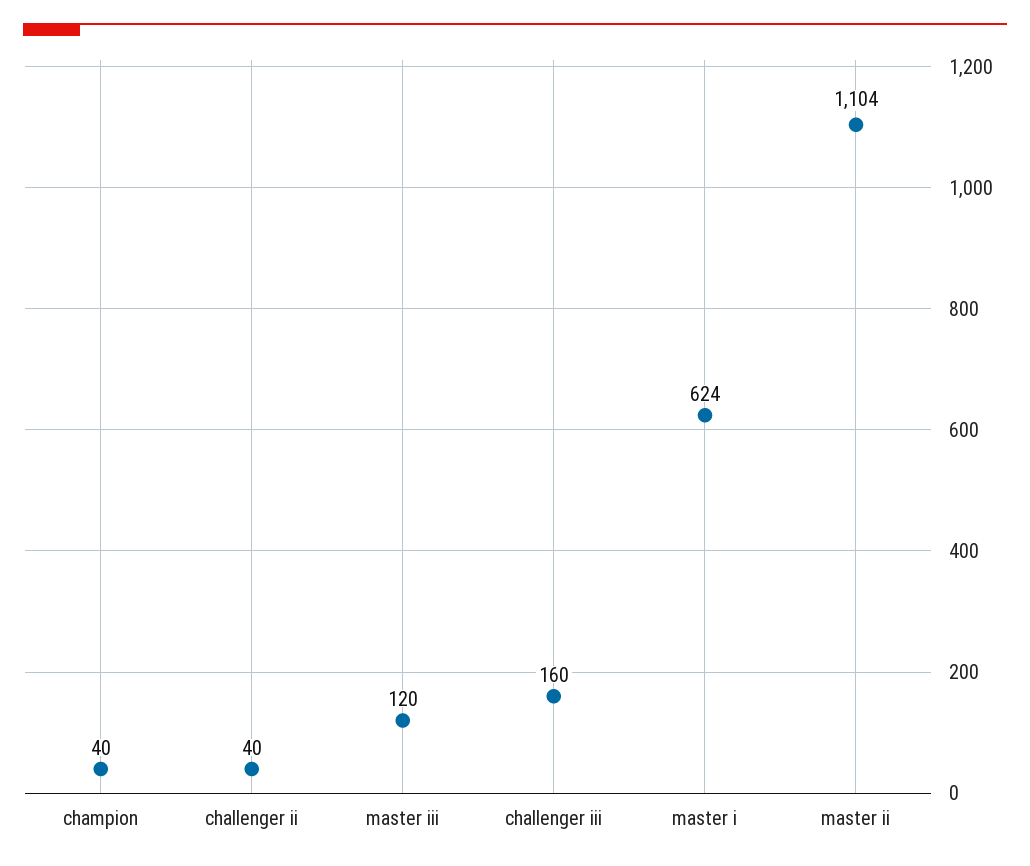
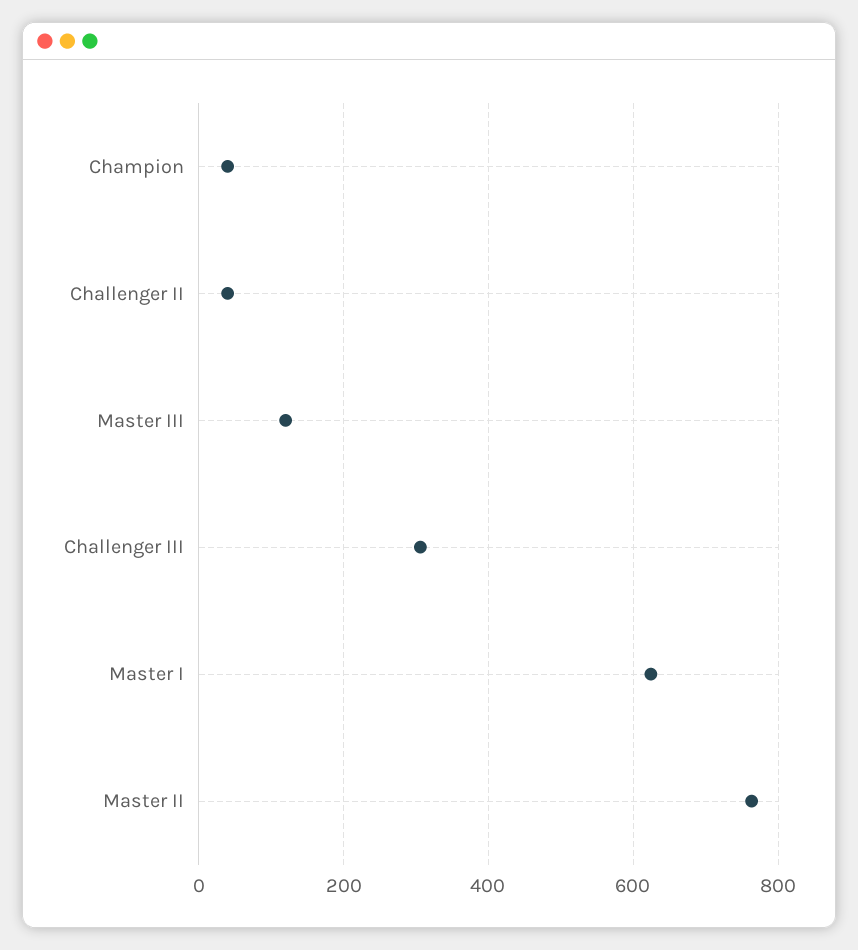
  {
    "champion": 40,
    "challenger ii": 40,
    "master iii": 120,
-   "challenger iii": 160,
+   "challenger iii": 300,
    "master i": 624,
-   "master ii": 1104
+   "master ii": 760
  }

